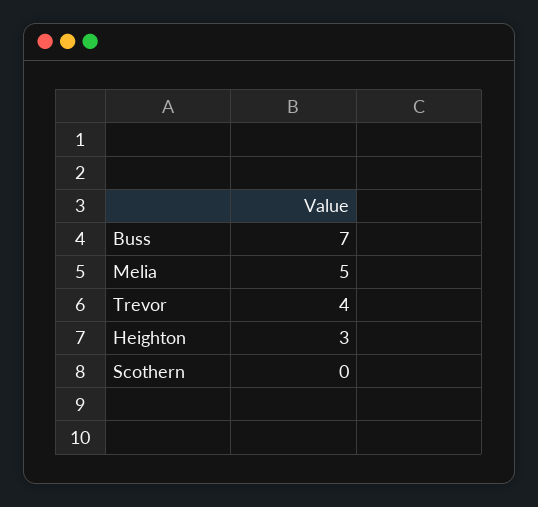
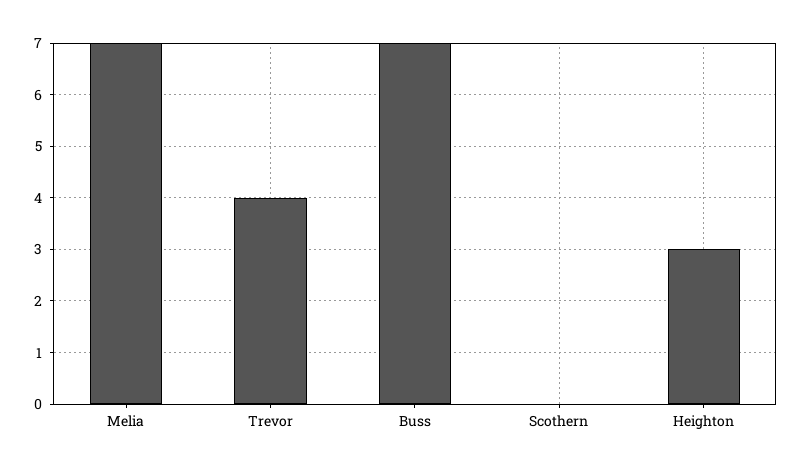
  {
    "Buss": 7,
-   "Melia": 5,
+   "Melia": 7,
    "Trevor": 4,
    "Heighton": 3,
    "Scothern": 0
  }

